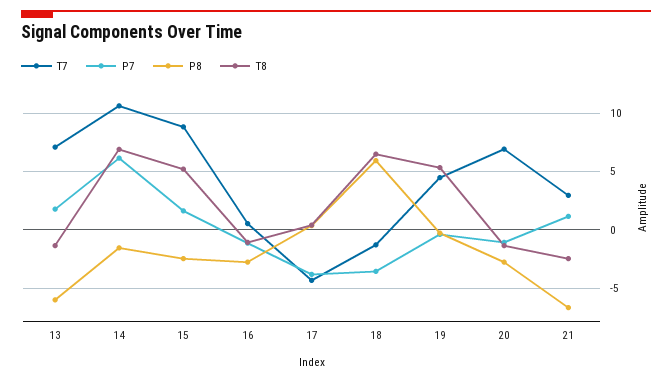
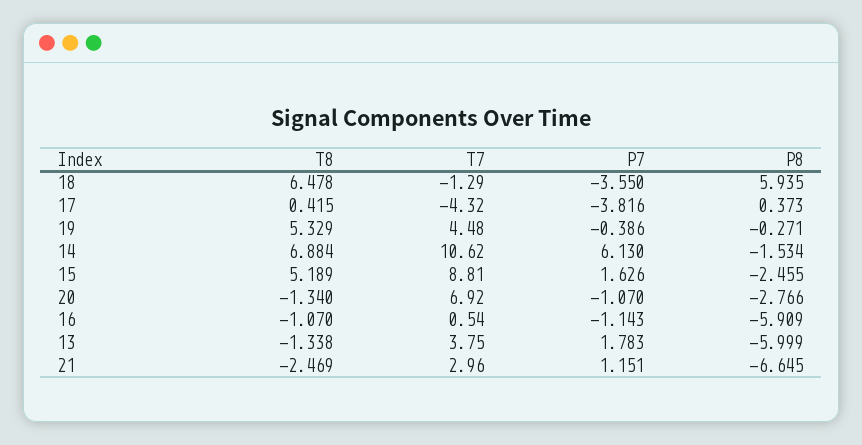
  {
    "T7": {
-     "13": 7,
+     "13": 3.75,
      "14": 10.62,
      "15": 8.81,
      "16": 0.54,
      "17": -4.32,
      "18": -1.29,
      "19": 4.48,
      "20": 6.92,
      "21": 2.96
    },
    "P7": {
      "13": 1.783,
      "14": 6.13,
      "15": 1.626,
      "16": -1.143,
      "17": -3.816,
      "18": -3.55,
      "19": -0.386,
      "20": -1.07,
      "21": 1.151
    },
    "P8": {
      "13": -5.999,
      "14": -1.534,
      "15": -2.455,
-     "16": -3,
+     "16": -5.909,
      "17": 0.373,
      "18": 5.935,
      "19": -0.271,
      "20": -2.766,
      "21": -6.645
    },
    "T8": {
      "13": -1.338,
      "14": 6.884,
      "15": 5.189,
      "16": -1.07,
      "17": 0.415,
      "18": 6.478,
      "19": 5.329,
      "20": -1.34,
      "21": -2.469
    }
  }

